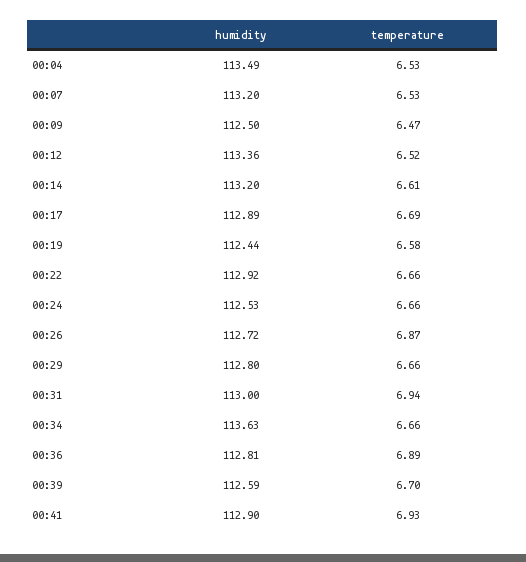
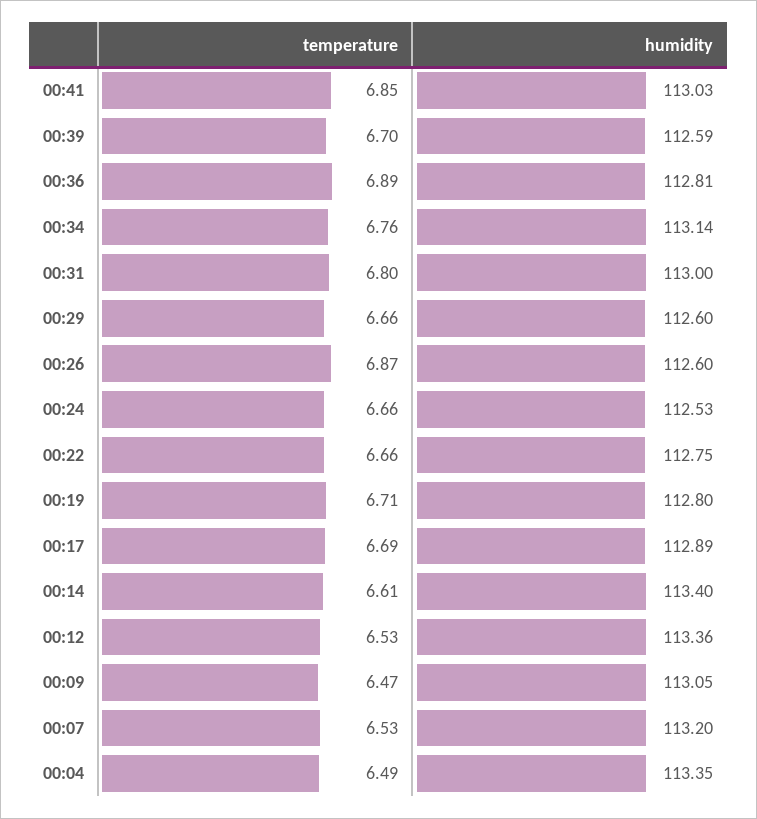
  {
    "humidity": {
-     "00:04": 113.49,
+     "00:04": 113.35,
      "00:07": 113.2,
-     "00:09": 112.5,
+     "00:09": 113.05,
      "00:12": 113.36,
-     "00:14": 113.2,
+     "00:14": 113.4,
      "00:17": 112.89,
-     "00:19": 112.44,
+     "00:19": 112.8,
-     "00:22": 112.92,
+     "00:22": 112.75,
      "00:24": 112.53,
-     "00:26": 112.72,
+     "00:26": 112.6,
-     "00:29": 112.8,
+     "00:29": 112.6,
      "00:31": 113,
-     "00:34": 113.63,
+     "00:34": 113.14,
      "00:36": 112.81,
      "00:39": 112.59,
-     "00:41": 112.9
+     "00:41": 113.03
    },
    "temperature": {
-     "00:04": 6.53,
+     "00:04": 6.49,
      "00:07": 6.53,
      "00:09": 6.47,
-     "00:12": 6.52,
+     "00:12": 6.53,
      "00:14": 6.61,
      "00:17": 6.69,
-     "00:19": 6.58,
+     "00:19": 6.71,
      "00:22": 6.66,
      "00:24": 6.66,
      "00:26": 6.87,
      "00:29": 6.66,
-     "00:31": 6.94,
+     "00:31": 6.8,
-     "00:34": 6.66,
+     "00:34": 6.76,
      "00:36": 6.89,
      "00:39": 6.7,
-     "00:41": 6.93
+     "00:41": 6.85
    }
  }

